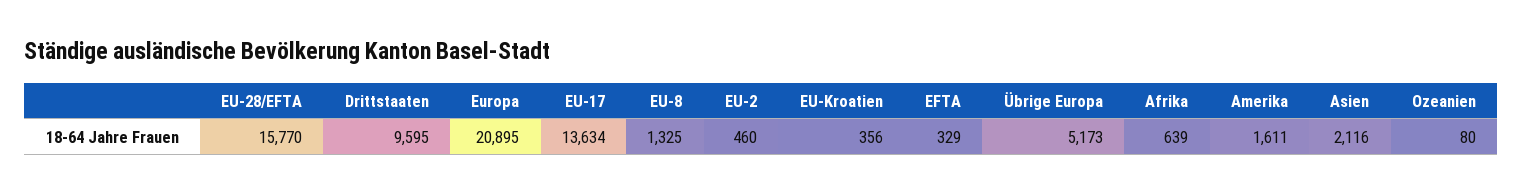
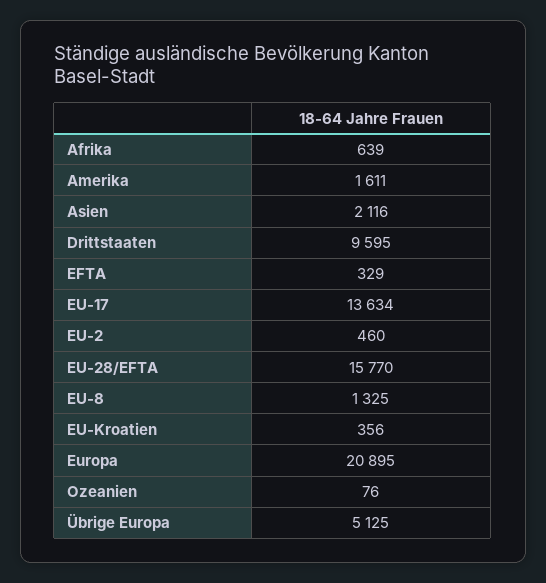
  {
    "EU-28/EFTA": 15770,
    "Drittstaaten": 9595,
    "Europa": 20895,
    "EU-17": 13634,
    "EU-8": 1325,
    "EU-2": 460,
    "EU-Kroatien": 356,
    "EFTA": 329,
-   "Übrige Europa": 5173,
+   "Übrige Europa": 5125,
    "Afrika": 639,
    "Amerika": 1611,
    "Asien": 2116,
-   "Ozeanien": 80
+   "Ozeanien": 76
  }

